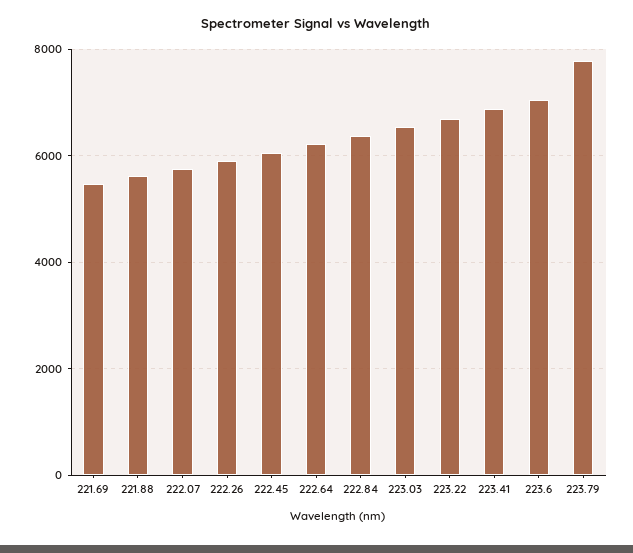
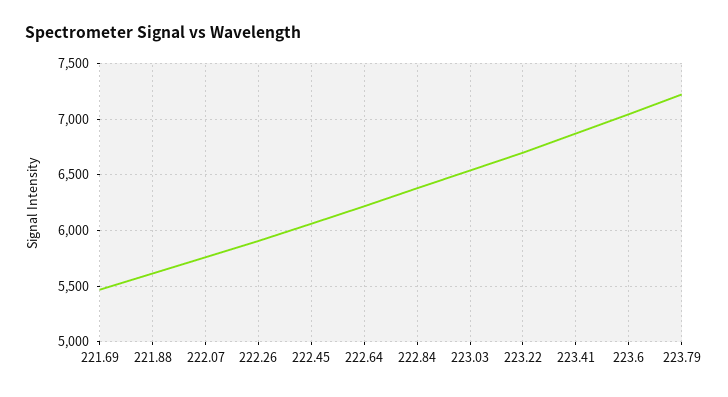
  {
    "221.69": 5500,
    "221.88": 5600,
    "222.07": 5800,
    "222.26": 5900,
    "222.45": 6100,
    "222.64": 6200,
    "222.84": 6400,
    "223.03": 6500,
    "223.22": 6700,
    "223.41": 6900,
    "223.6": 7000,
-   "223.79": 7800
+   "223.79": 7200
  }

